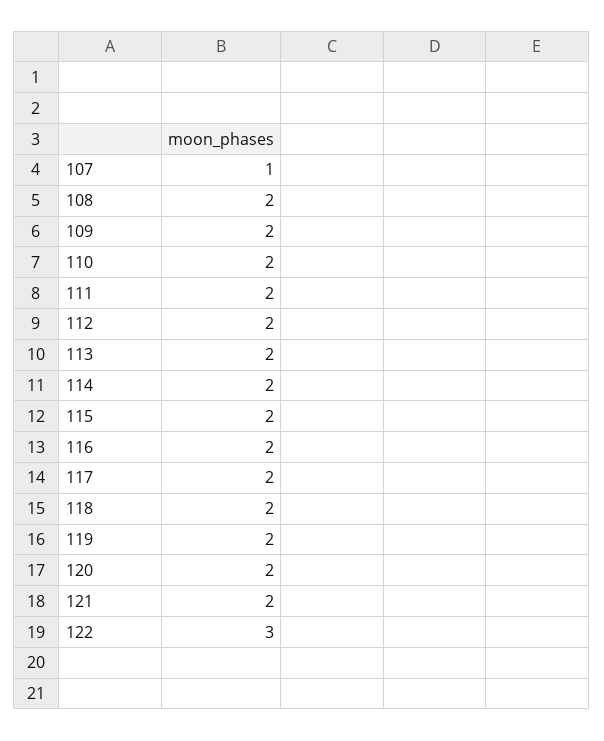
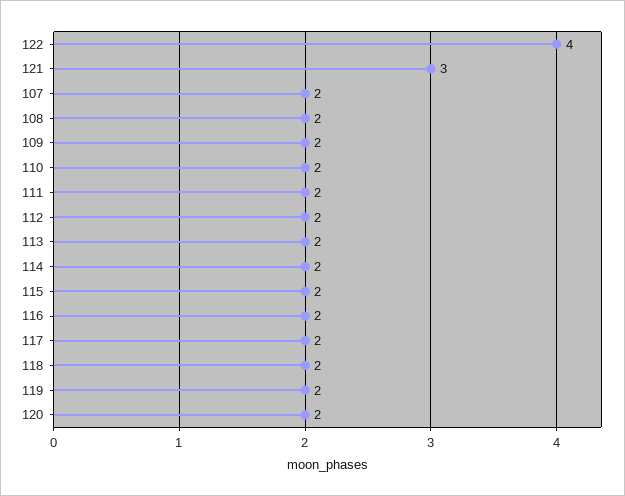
  {
-   "107": 1,
+   "107": 2,
    "108": 2,
    "109": 2,
    "110": 2,
    "111": 2,
    "112": 2,
    "113": 2,
    "114": 2,
    "115": 2,
    "116": 2,
    "117": 2,
    "118": 2,
    "119": 2,
    "120": 2,
-   "121": 2,
+   "121": 3,
-   "122": 3
+   "122": 4
  }

